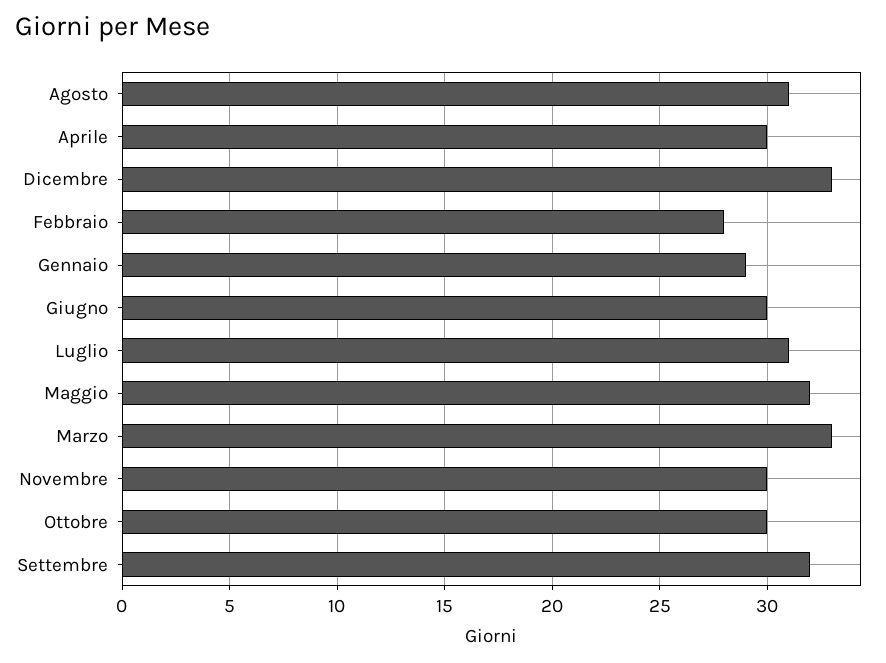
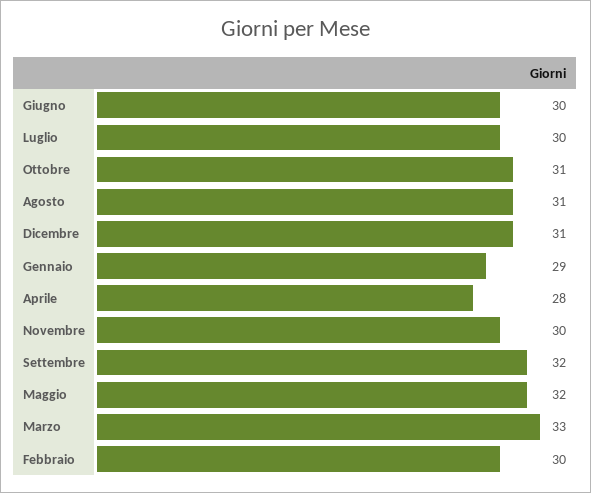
  {
    "Agosto": 31,
-   "Aprile": 30,
+   "Aprile": 28,
-   "Dicembre": 33,
+   "Dicembre": 31,
-   "Febbraio": 28,
+   "Febbraio": 30,
    "Gennaio": 29,
    "Giugno": 30,
-   "Luglio": 31,
+   "Luglio": 30,
    "Maggio": 32,
    "Marzo": 33,
    "Novembre": 30,
-   "Ottobre": 30,
+   "Ottobre": 31,
    "Settembre": 32
  }

